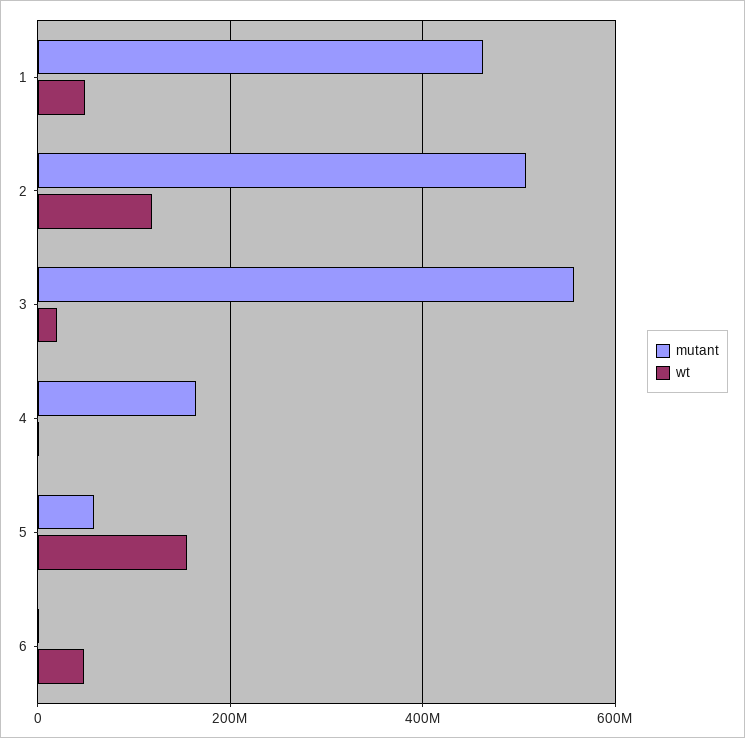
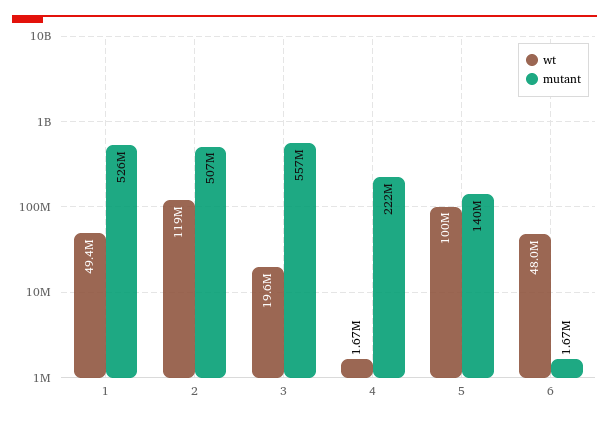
  {
    "mutant": {
-     "1": 460000000,
+     "1": 526000000,
      "2": 507000000,
      "3": 557000000,
-     "4": 160000000,
+     "4": 222000000,
-     "5": 60000000,
+     "5": 140000000,
      "6": 1670000
    },
    "wt": {
      "1": 49400000,
      "2": 119000000,
      "3": 19600000,
      "4": 1670000,
-     "5": 160000000,
+     "5": 100000000,
      "6": 48000000
    }
  }

